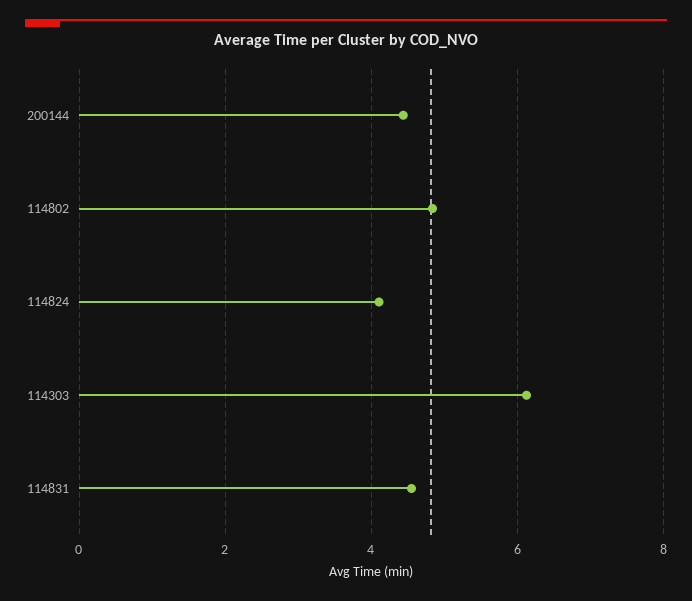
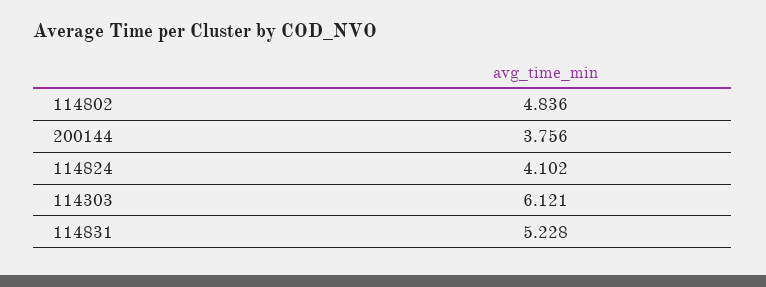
  {
-   "200144": 4.4,
+   "200144": 3.756,
    "114802": 4.836,
    "114824": 4.102,
    "114303": 6.121,
-   "114831": 4.6
+   "114831": 5.228
  }

